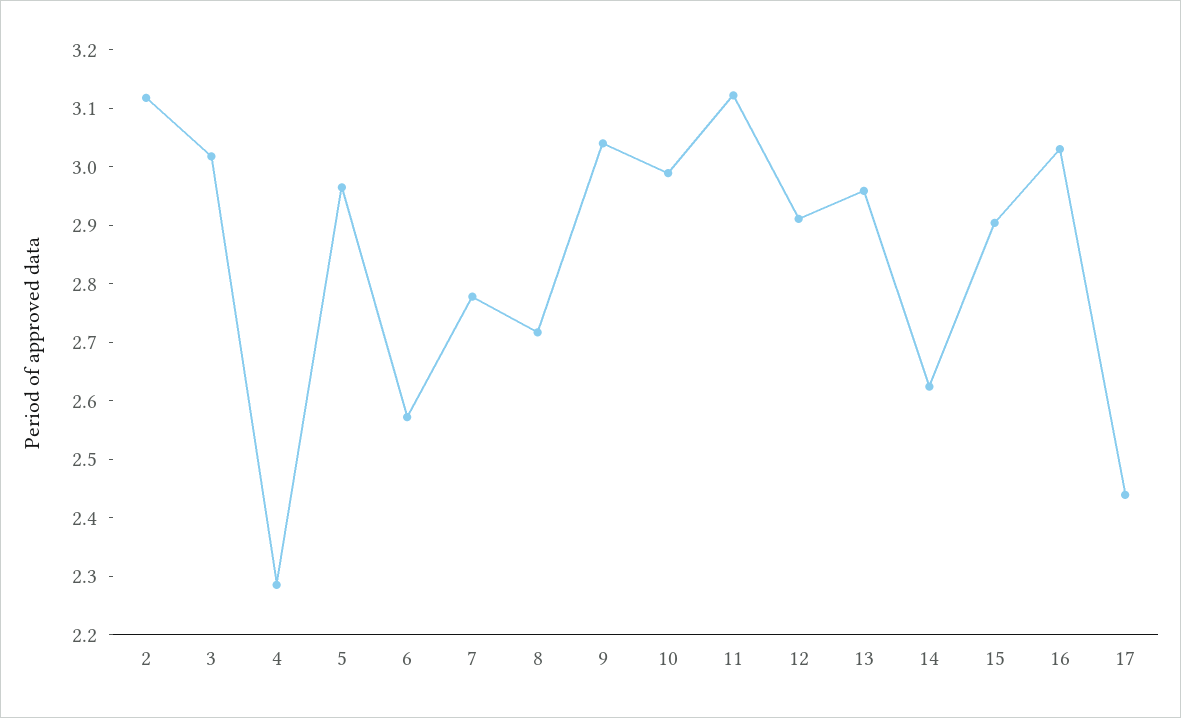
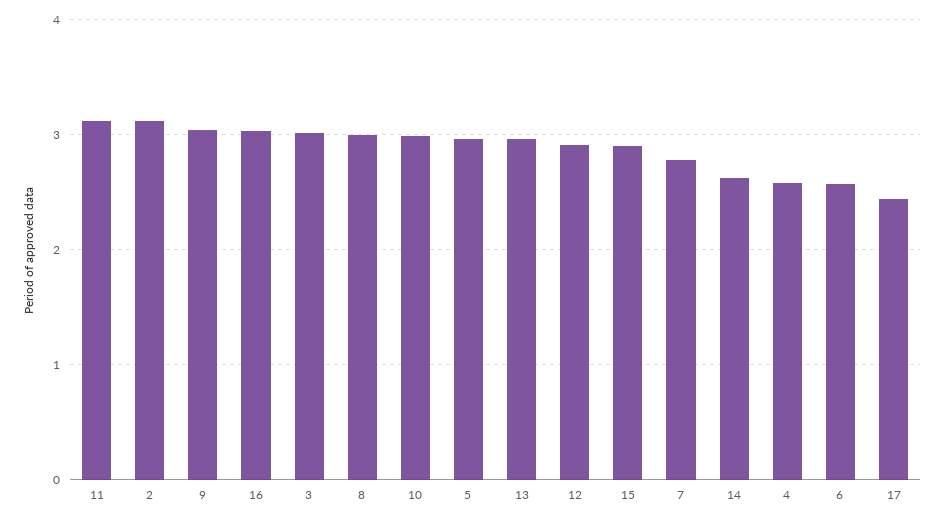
  {
    "2": 3.12,
    "3": 3.02,
-   "4": 2.28,
+   "4": 2.6,
    "5": 2.96,
    "6": 2.58,
    "7": 2.78,
-   "8": 2.72,
+   "8": 3,
    "9": 3.04,
    "10": 2.98,
    "11": 3.12,
    "12": 2.92,
    "13": 2.96,
    "14": 2.62,
    "15": 2.9,
    "16": 3.04,
    "17": 2.44
  }

